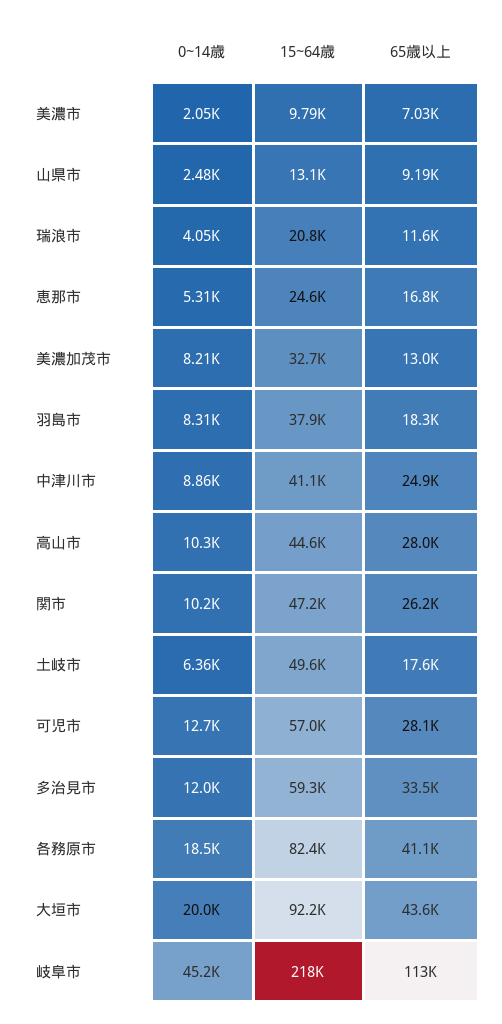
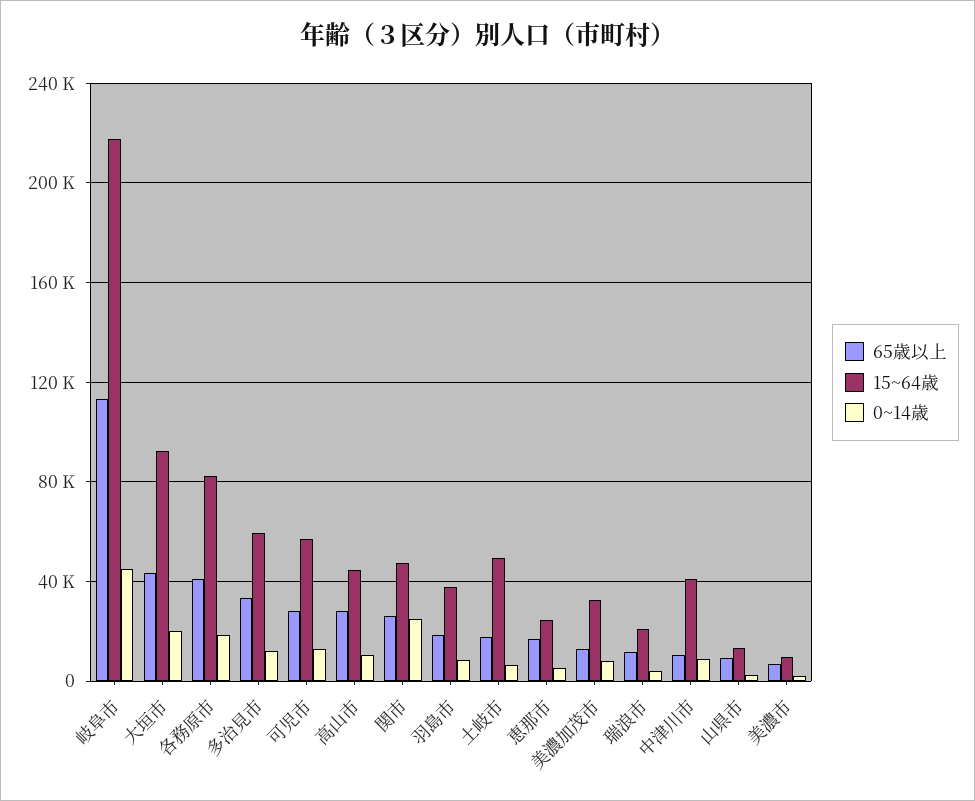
  {
    "0~14歳": {
      "美濃市": 2050,
      "山県市": 2480,
      "瑞浪市": 4050,
      "恵那市": 5310,
      "美濃加茂市": 8210,
      "羽島市": 8310,
      "中津川市": 8860,
      "高山市": 10300,
-     "関市": 10200,
+     "関市": 25000,
      "土岐市": 6360,
      "可児市": 12700,
      "多治見市": 12000,
      "各務原市": 18500,
      "大垣市": 20000,
      "岐阜市": 45200
    },
    "15~64歳": {
      "美濃市": 9790,
      "山県市": 13100,
      "瑞浪市": 20800,
      "恵那市": 24600,
      "美濃加茂市": 32700,
      "羽島市": 37900,
      "中津川市": 41100,
      "高山市": 44600,
      "関市": 47200,
      "土岐市": 49600,
      "可児市": 57000,
      "多治見市": 59300,
      "各務原市": 82400,
      "大垣市": 92200,
      "岐阜市": 218000
    },
    "65歳以上": {
      "美濃市": 7030,
      "山県市": 9190,
      "瑞浪市": 11600,
      "恵那市": 16800,
      "美濃加茂市": 13000,
      "羽島市": 18300,
-     "中津川市": 24900,
+     "中津川市": 10000,
      "高山市": 28000,
      "関市": 26200,
      "土岐市": 17600,
      "可児市": 28100,
      "多治見市": 33500,
      "各務原市": 41100,
      "大垣市": 43600,
      "岐阜市": 113000
    }
  }

